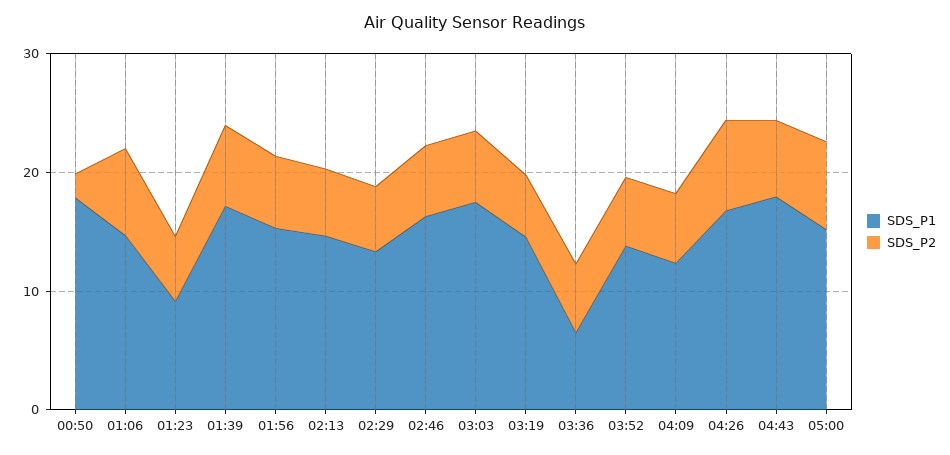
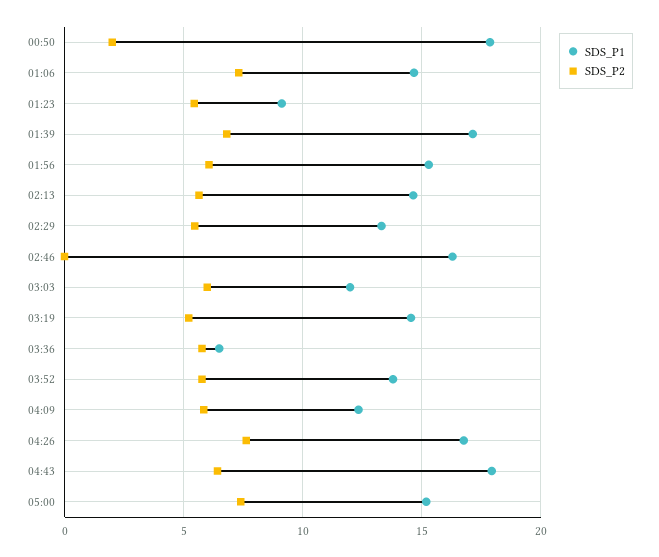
  {
    "SDS_P1": {
      "00:50": 18,
      "01:06": 14.5,
      "01:23": 9,
      "01:39": 17,
      "01:56": 15.5,
      "02:13": 14.5,
      "02:29": 13.5,
      "02:46": 16.5,
-     "03:03": 18,
+     "03:03": 12,
      "03:19": 14.5,
      "03:36": 6.5,
      "03:52": 14,
      "04:09": 12.5,
      "04:26": 17,
      "04:43": 18,
      "05:00": 15
    },
    "SDS_P2": {
      "00:50": 2,
      "01:06": 7.5,
      "01:23": 5.5,
      "01:39": 7,
      "01:56": 6,
      "02:13": 5.5,
      "02:29": 5.5,
-     "02:46": 6,
+     "02:46": 0,
      "03:03": 6,
      "03:19": 5,
      "03:36": 6,
      "03:52": 6,
      "04:09": 6,
      "04:26": 7.5,
      "04:43": 6.5,
      "05:00": 7.5
    }
  }

